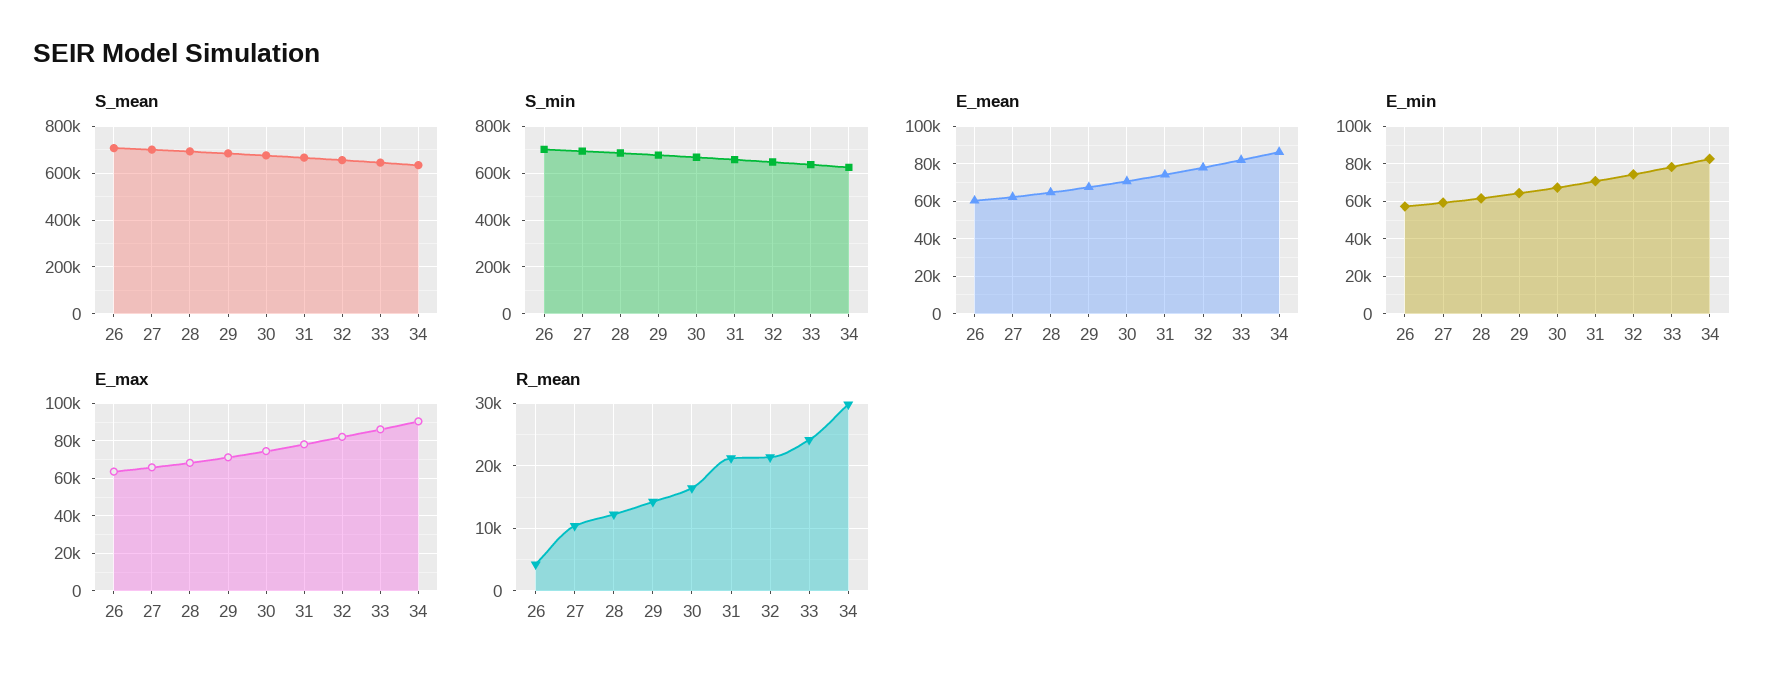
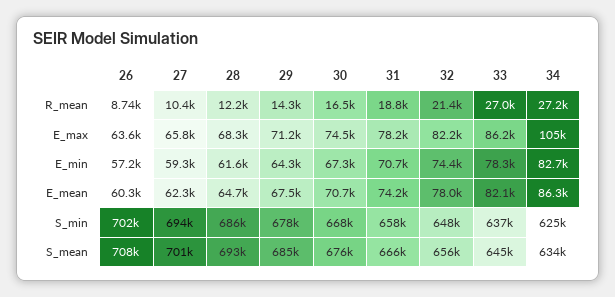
  {
    "S_mean": {
      "26": 708000,
      "27": 701000,
      "28": 693000,
      "29": 685000,
      "30": 676000,
      "31": 666000,
      "32": 656000,
      "33": 645000,
      "34": 634000
    },
    "S_min": {
      "26": 702000,
      "27": 694000,
      "28": 686000,
      "29": 678000,
      "30": 668000,
      "31": 658000,
      "32": 648000,
      "33": 637000,
      "34": 625000
    },
    "E_mean": {
      "26": 60300,
      "27": 62300,
      "28": 64700,
      "29": 67500,
      "30": 70700,
      "31": 74200,
      "32": 78000,
      "33": 82100,
      "34": 86300
    },
    "E_min": {
      "26": 57200,
      "27": 59300,
      "28": 61600,
      "29": 64300,
      "30": 67300,
      "31": 70700,
      "32": 74400,
      "33": 78300,
      "34": 82700
    },
    "E_max": {
      "26": 63600,
      "27": 65800,
      "28": 68300,
      "29": 71200,
      "30": 74500,
      "31": 78200,
      "32": 82200,
      "33": 86200,
-     "34": 90000
+     "34": 105000
    },
    "R_mean": {
-     "26": 4000,
+     "26": 8740,
      "27": 10400,
      "28": 12200,
      "29": 14300,
      "30": 16500,
-     "31": 21000,
+     "31": 18800,
      "32": 21400,
-     "33": 24000,
+     "33": 27000,
-     "34": 30000
+     "34": 27200
    }
  }

